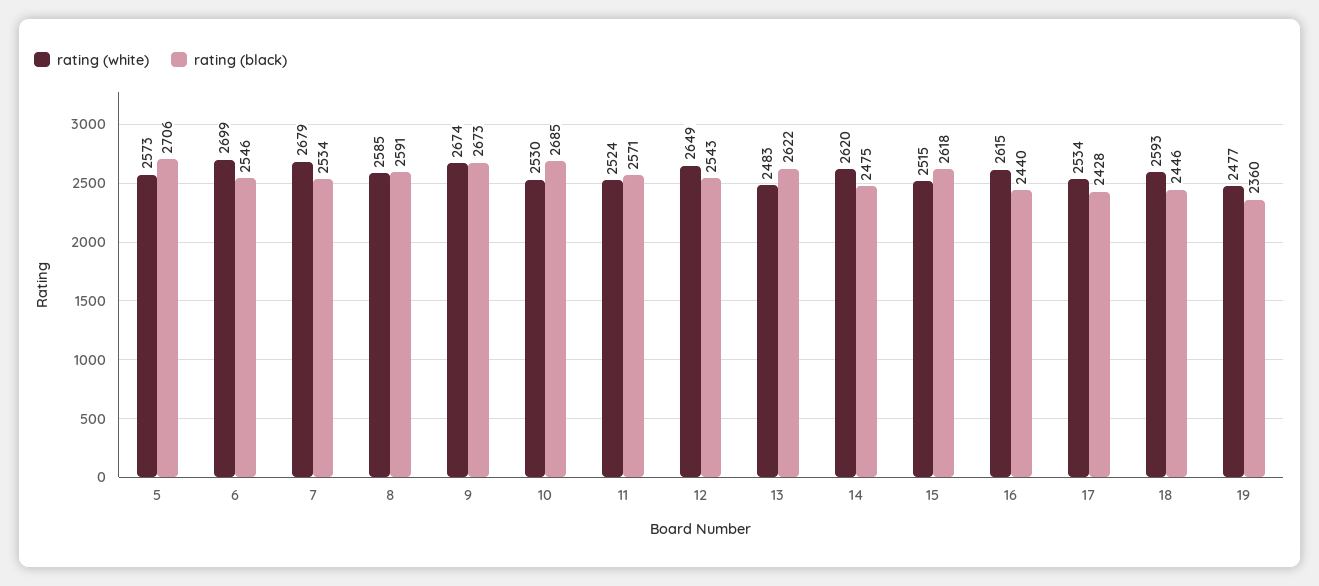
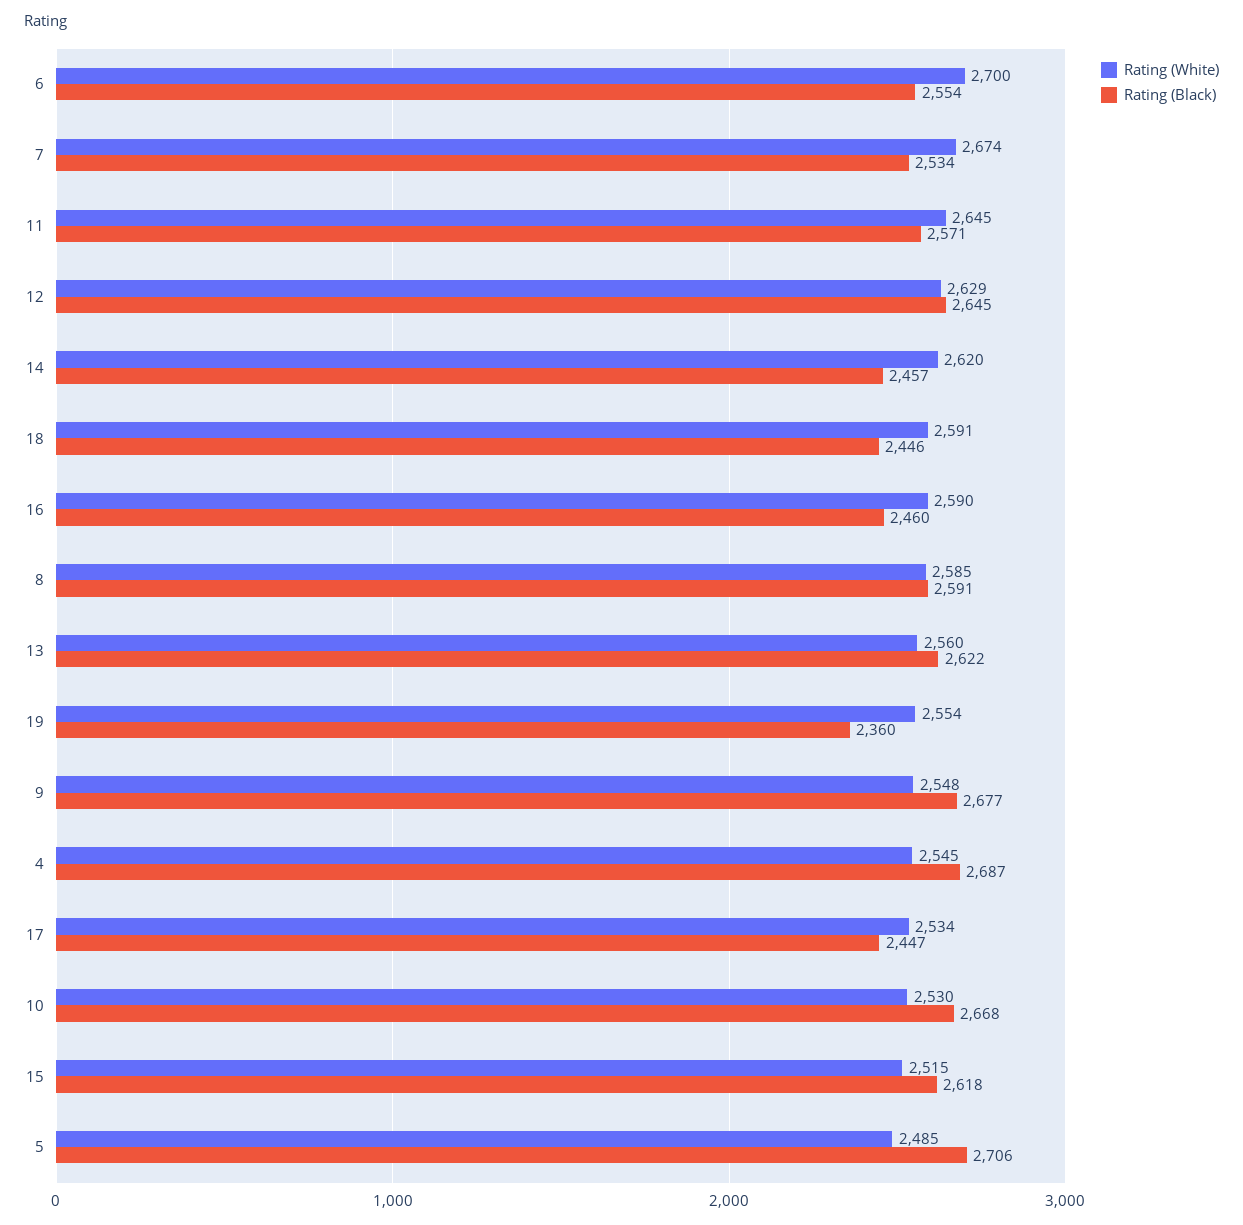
  {
    "rating (white)": {
-     "5": 2573,
+     "5": 2485,
-     "6": 2699,
+     "6": 2700,
-     "7": 2679,
+     "7": 2674,
      "8": 2585,
-     "9": 2674,
+     "9": 2548,
      "10": 2530,
-     "11": 2524,
+     "11": 2645,
-     "12": 2649,
+     "12": 2629,
-     "13": 2483,
+     "13": 2560,
      "14": 2620,
      "15": 2515,
-     "16": 2615,
+     "16": 2590,
      "17": 2534,
-     "18": 2593,
+     "18": 2591,
-     "19": 2477
+     "19": 2554,
+     "4": 2545
    },
    "rating (black)": {
      "5": 2706,
-     "6": 2546,
+     "6": 2554,
      "7": 2534,
      "8": 2591,
-     "9": 2673,
+     "9": 2677,
-     "10": 2685,
+     "10": 2668,
      "11": 2571,
-     "12": 2543,
+     "12": 2645,
      "13": 2622,
-     "14": 2475,
+     "14": 2457,
      "15": 2618,
-     "16": 2440,
+     "16": 2460,
-     "17": 2428,
+     "17": 2447,
      "18": 2446,
-     "19": 2360
+     "19": 2360,
+     "4": 2687
    }
  }

